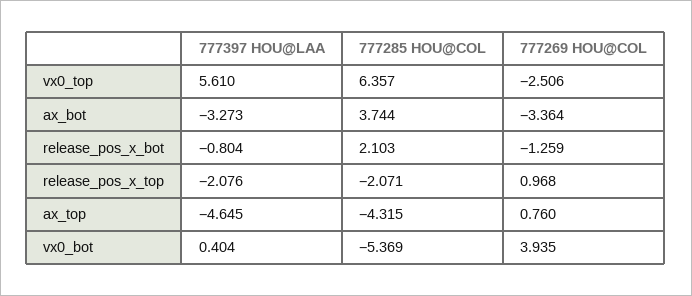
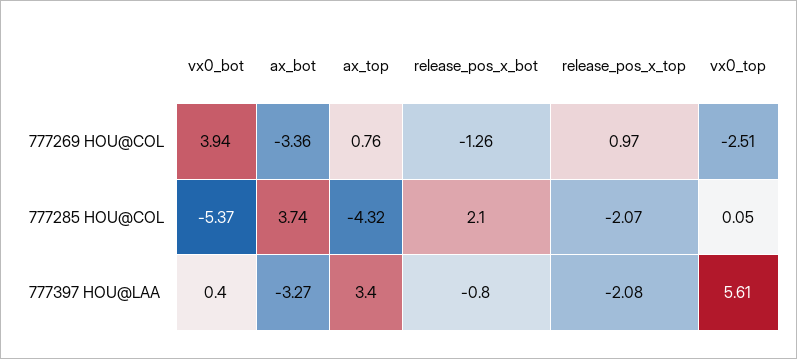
  {
    "777397 HOU@LAA": {
      "vx0_top": 5.61,
      "ax_bot": -3.273,
      "release_pos_x_bot": -0.804,
      "release_pos_x_top": -2.076,
-     "ax_top": -4.645,
+     "ax_top": 3.4,
      "vx0_bot": 0.404
    },
    "777285 HOU@COL": {
-     "vx0_top": 6.357,
+     "vx0_top": 0.05,
      "ax_bot": 3.744,
      "release_pos_x_bot": 2.103,
      "release_pos_x_top": -2.071,
      "ax_top": -4.315,
      "vx0_bot": -5.369
    },
    "777269 HOU@COL": {
      "vx0_top": -2.506,
      "ax_bot": -3.364,
      "release_pos_x_bot": -1.259,
      "release_pos_x_top": 0.968,
      "ax_top": 0.76,
      "vx0_bot": 3.935
    }
  }

